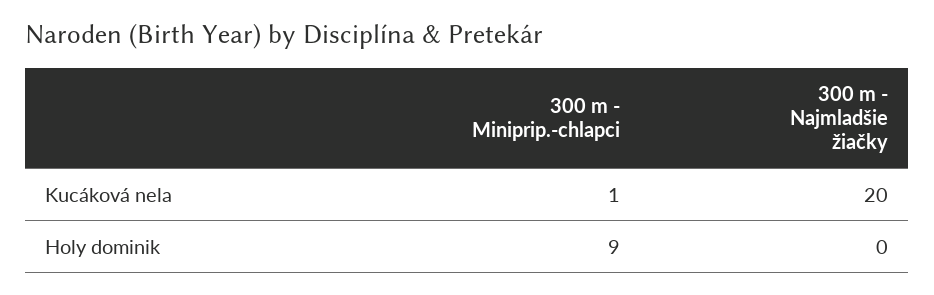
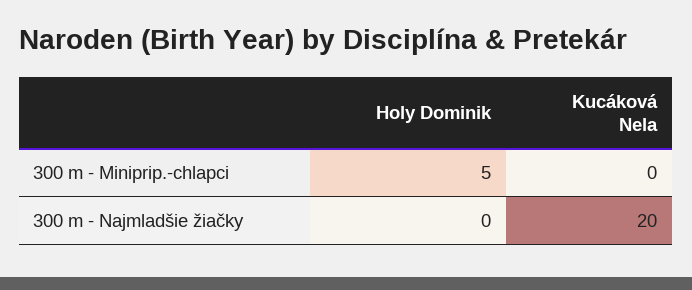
  {
    "300 m - Miniprip.-chlapci": {
-     "Kucáková nela": 1,
+     "Kucáková nela": 0,
-     "Holy dominik": 9
+     "Holy dominik": 5
    },
    "300 m - Najmladšie žiačky": {
      "Kucáková nela": 20,
      "Holy dominik": 0
    }
  }

